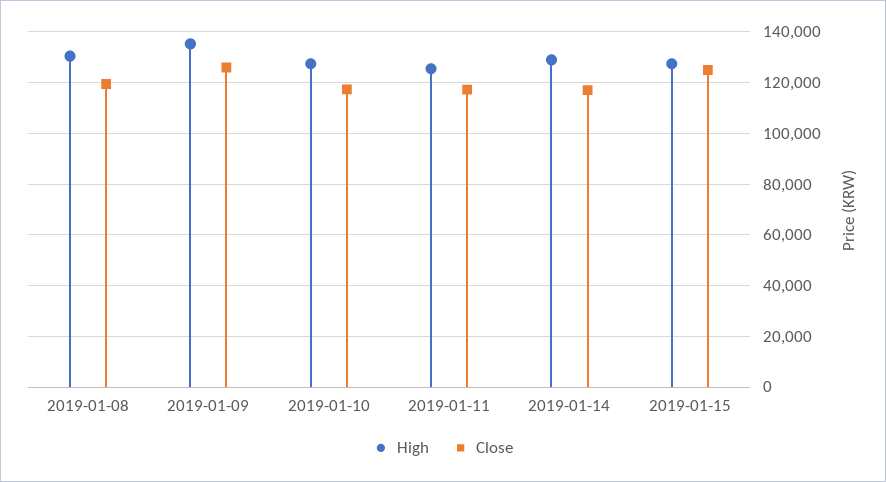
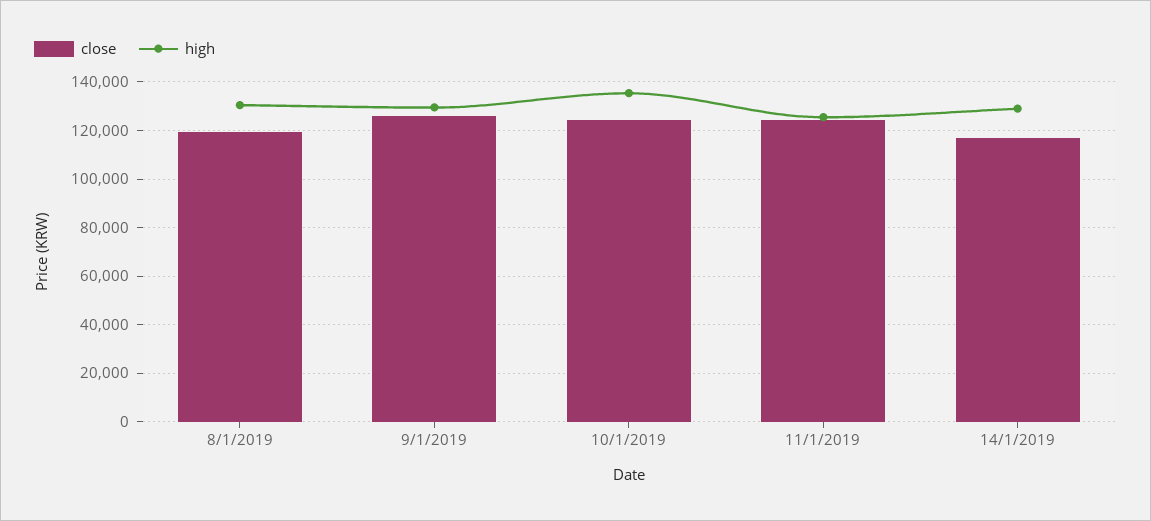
  {
    "High": {
      "2019-01-08": 130000,
-     "2019-01-09": 135000,
+     "2019-01-09": 130000,
-     "2019-01-10": 127500,
+     "2019-01-10": 135000,
      "2019-01-11": 125000,
-     "2019-01-14": 130000,
+     "2019-01-14": 130000
-     "2019-01-15": 127500
    },
    "Close": {
      "2019-01-08": 120000,
      "2019-01-09": 125000,
-     "2019-01-10": 117500,
+     "2019-01-10": 125000,
-     "2019-01-11": 117500,
+     "2019-01-11": 125000,
-     "2019-01-14": 117500,
+     "2019-01-14": 117500
-     "2019-01-15": 125000
    }
  }

